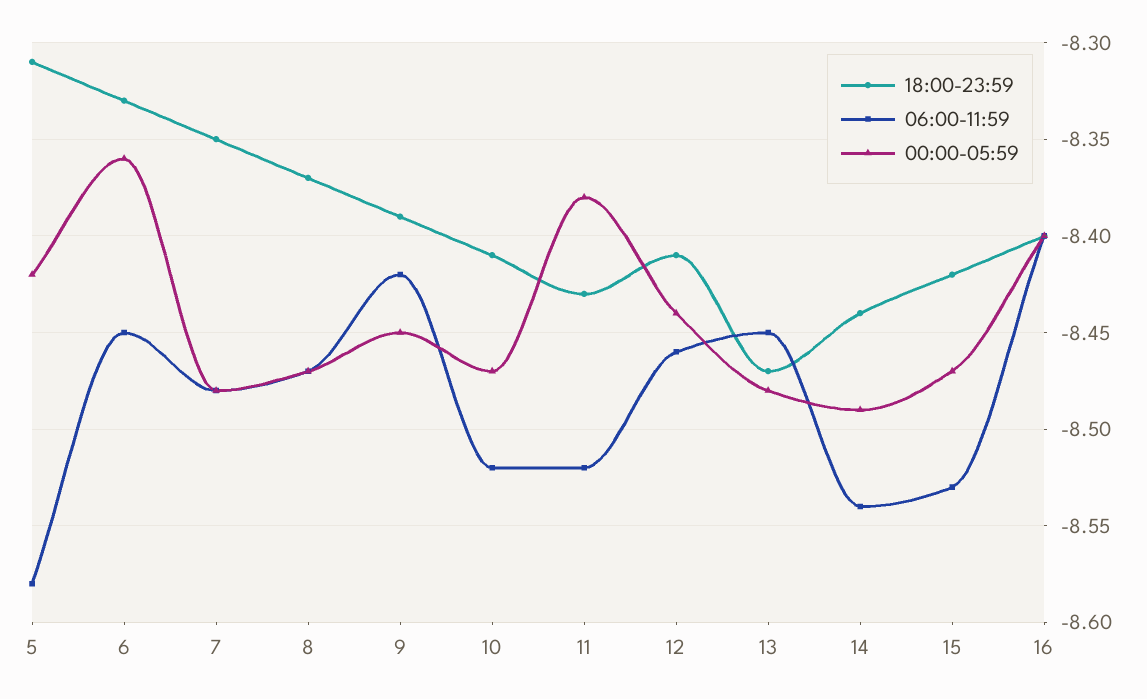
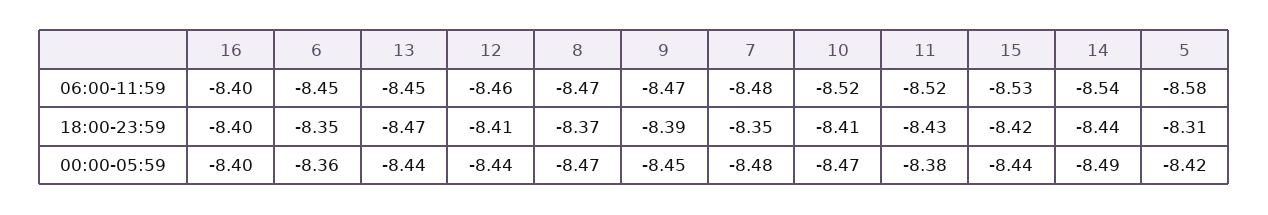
  {
    "18:00-23:59": {
      "5": -8.31,
-     "6": -8.33,
+     "6": -8.35,
      "7": -8.35,
      "8": -8.37,
      "9": -8.39,
      "10": -8.41,
      "11": -8.43,
      "12": -8.41,
      "13": -8.47,
      "14": -8.44,
      "15": -8.42,
      "16": -8.4
    },
    "06:00-11:59": {
      "5": -8.58,
      "6": -8.45,
      "7": -8.48,
      "8": -8.47,
-     "9": -8.42,
+     "9": -8.47,
      "10": -8.52,
      "11": -8.52,
      "12": -8.46,
      "13": -8.45,
      "14": -8.54,
      "15": -8.53,
      "16": -8.4
    },
    "00:00-05:59": {
      "5": -8.42,
      "6": -8.36,
      "7": -8.48,
      "8": -8.47,
      "9": -8.45,
      "10": -8.47,
      "11": -8.38,
      "12": -8.44,
-     "13": -8.48,
+     "13": -8.44,
      "14": -8.49,
-     "15": -8.47,
+     "15": -8.44,
      "16": -8.4
    }
  }

